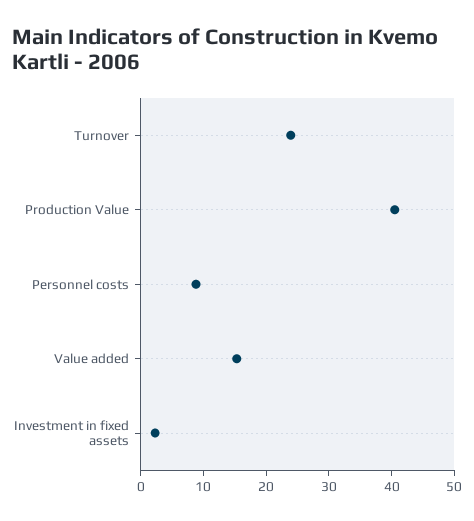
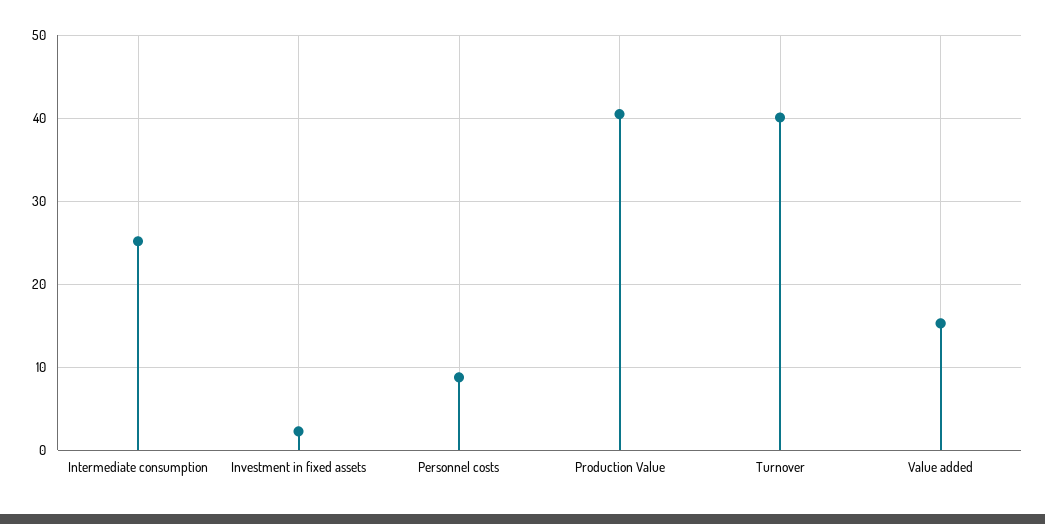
  {
-   "Turnover": 24,
+   "Turnover": 40,
    "Production Value": 41,
    "Personnel costs": 9,
    "Value added": 15,
-   "Investment in fixed assets": 2
+   "Investment in fixed assets": 2,
+   "Intermediate consumption": 25
  }

